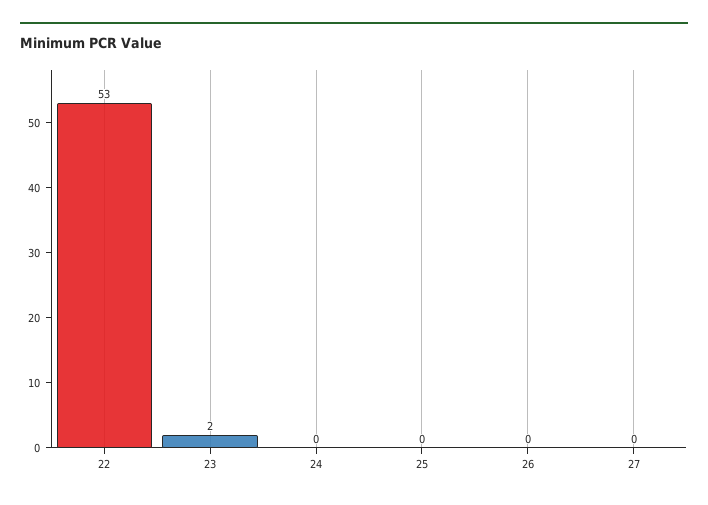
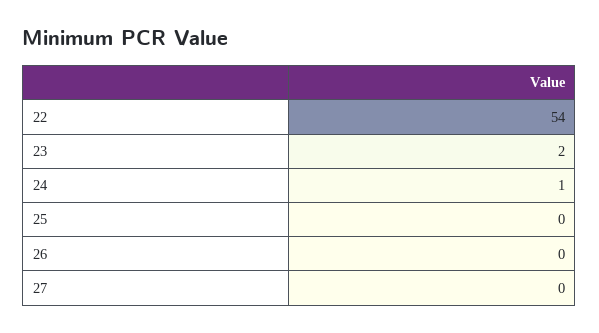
  {
-   "22": 53,
+   "22": 54,
    "23": 2,
-   "24": 0,
+   "24": 1,
    "25": 0,
    "26": 0,
    "27": 0
  }

